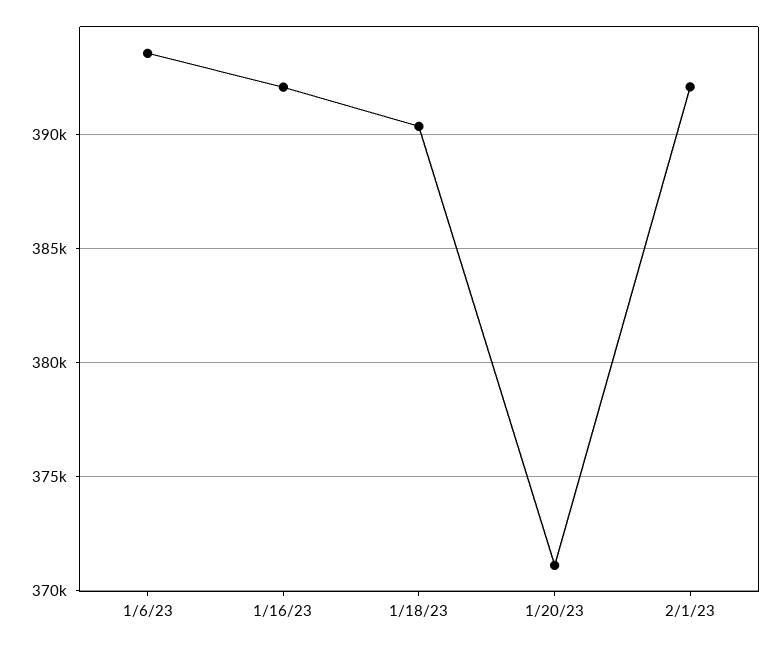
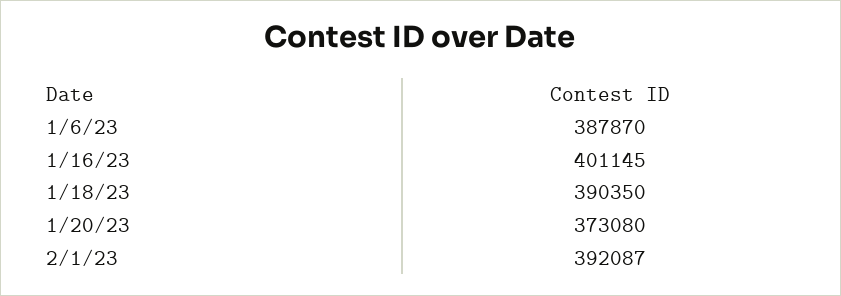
  {
-   "1/6/23": 393500,
+   "1/6/23": 387870,
-   "1/16/23": 392000,
+   "1/16/23": 401145,
    "1/18/23": 390350,
-   "1/20/23": 371000,
+   "1/20/23": 373080,
    "2/1/23": 392087
  }

